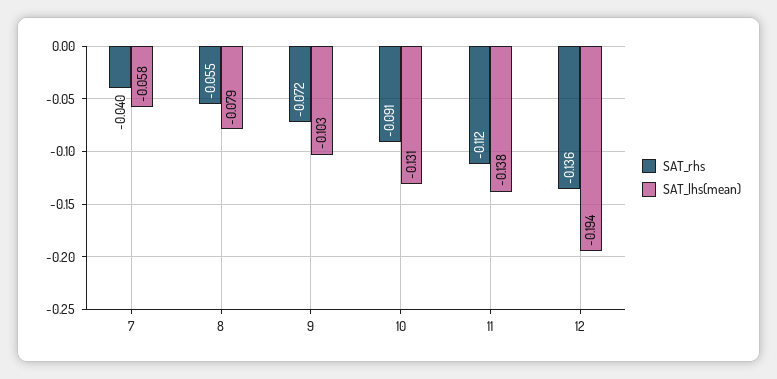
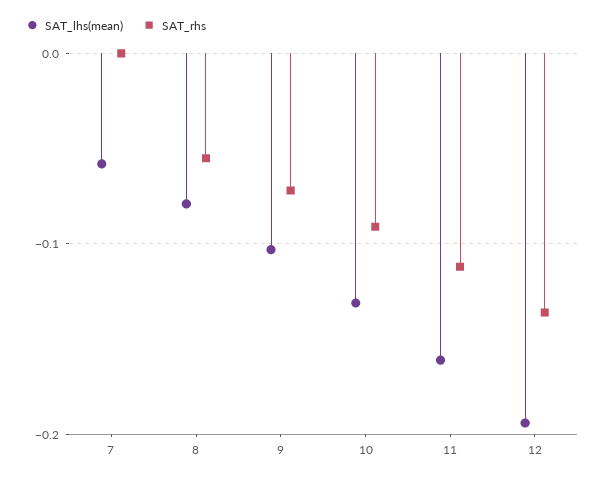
  {
    "SAT_rhs": {
-     "7": -0.04,
+     "7": 0,
      "8": -0.055,
      "9": -0.072,
      "10": -0.091,
      "11": -0.112,
      "12": -0.136
    },
    "SAT_lhs(mean)": {
      "7": -0.058,
      "8": -0.079,
      "9": -0.103,
      "10": -0.131,
-     "11": -0.138,
+     "11": -0.16,
      "12": -0.194
    }
  }

